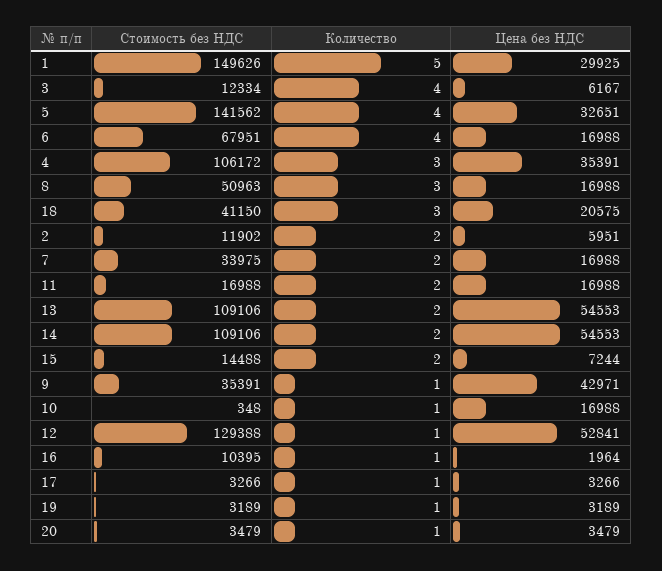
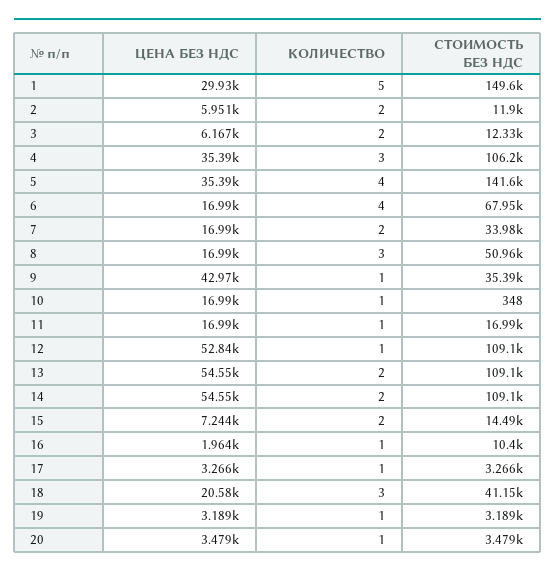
  {
    "Стоимость без НДС": {
      "1": 149626,
      "3": 12334,
      "5": 141562,
      "6": 67951,
      "4": 106172,
      "8": 50963,
      "18": 41150,
      "2": 11902,
      "7": 33975,
      "11": 16988,
      "13": 109106,
      "14": 109106,
      "15": 14488,
      "9": 35391,
      "10": 348,
-     "12": 129388,
+     "12": 109100,
      "16": 10395,
      "17": 3266,
      "19": 3189,
      "20": 3479
    },
    "Количество": {
      "1": 5,
-     "3": 4,
+     "3": 2,
      "5": 4,
      "6": 4,
      "4": 3,
      "8": 3,
      "18": 3,
      "2": 2,
      "7": 2,
-     "11": 2,
+     "11": 1,
      "13": 2,
      "14": 2,
      "15": 2,
      "9": 1,
      "10": 1,
      "12": 1,
      "16": 1,
      "17": 1,
      "19": 1,
      "20": 1
    },
    "Цена без НДС": {
      "1": 29925,
      "3": 6167,
-     "5": 32651,
+     "5": 35390,
      "6": 16988,
      "4": 35391,
      "8": 16988,
      "18": 20575,
      "2": 5951,
      "7": 16988,
      "11": 16988,
      "13": 54553,
      "14": 54553,
      "15": 7244,
      "9": 42971,
      "10": 16988,
      "12": 52841,
      "16": 1964,
      "17": 3266,
      "19": 3189,
      "20": 3479
    }
  }

